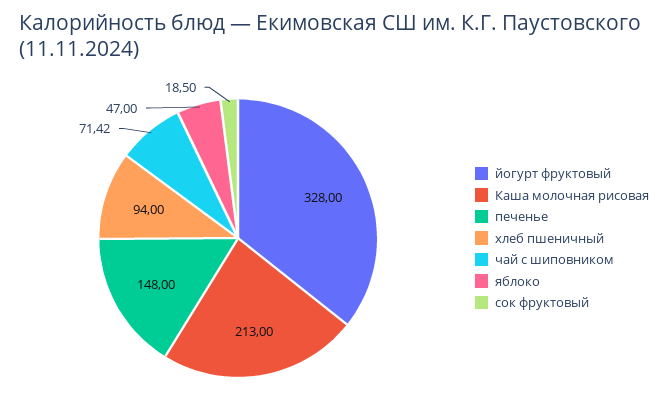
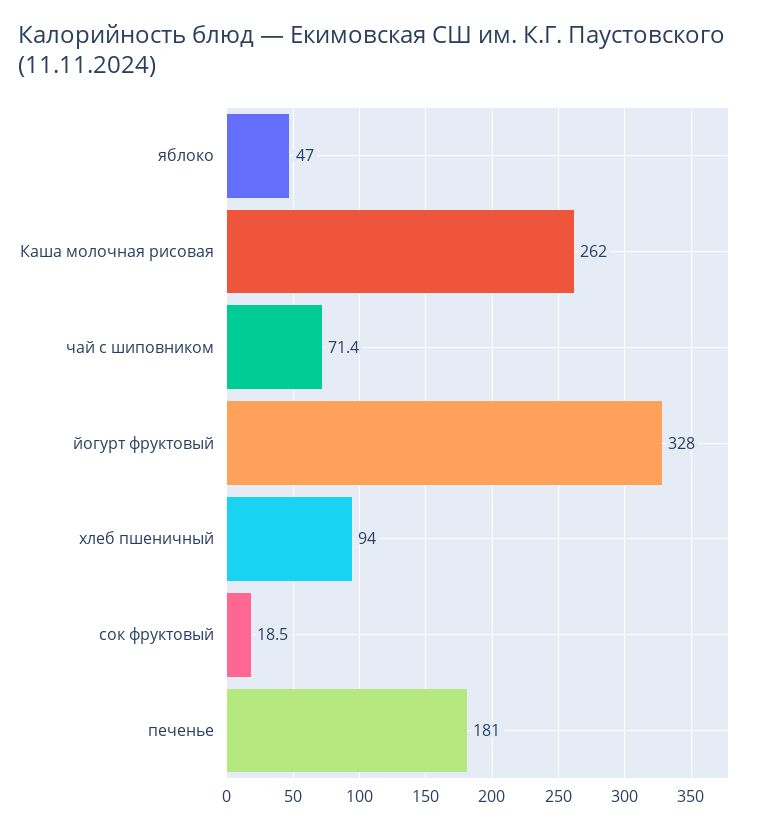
  {
    "йогурт фруктовый": 328,
-   "Каша молочная рисовая": 213,
+   "Каша молочная рисовая": 262,
-   "печенье": 148,
+   "печенье": 181,
    "хлеб пшеничный": 94,
    "чай с шиповником": 71.42,
    "яблоко": 47,
    "сок фруктовый": 18.5
  }

